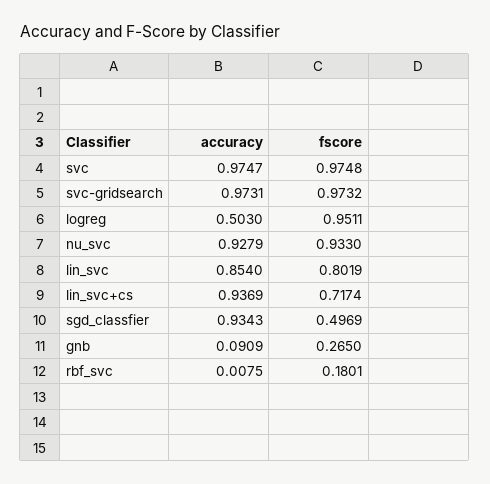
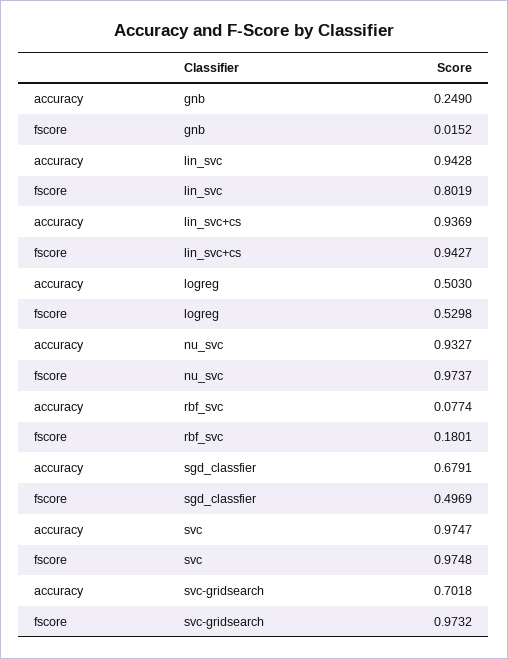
  {
    "accuracy": {
      "svc": 0.9747,
-     "svc-gridsearch": 0.9731,
+     "svc-gridsearch": 0.7018,
      "logreg": 0.503,
-     "nu_svc": 0.9279,
+     "nu_svc": 0.9327,
-     "lin_svc": 0.854,
+     "lin_svc": 0.9428,
      "lin_svc+cs": 0.9369,
-     "sgd_classfier": 0.9343,
+     "sgd_classfier": 0.6791,
-     "gnb": 0.0909,
+     "gnb": 0.249,
-     "rbf_svc": 0.0075
+     "rbf_svc": 0.0774
    },
    "fscore": {
      "svc": 0.9748,
      "svc-gridsearch": 0.9732,
-     "logreg": 0.9511,
+     "logreg": 0.5298,
-     "nu_svc": 0.933,
+     "nu_svc": 0.9737,
      "lin_svc": 0.8019,
-     "lin_svc+cs": 0.7174,
+     "lin_svc+cs": 0.9427,
      "sgd_classfier": 0.4969,
-     "gnb": 0.265,
+     "gnb": 0.0152,
      "rbf_svc": 0.1801
    }
  }

